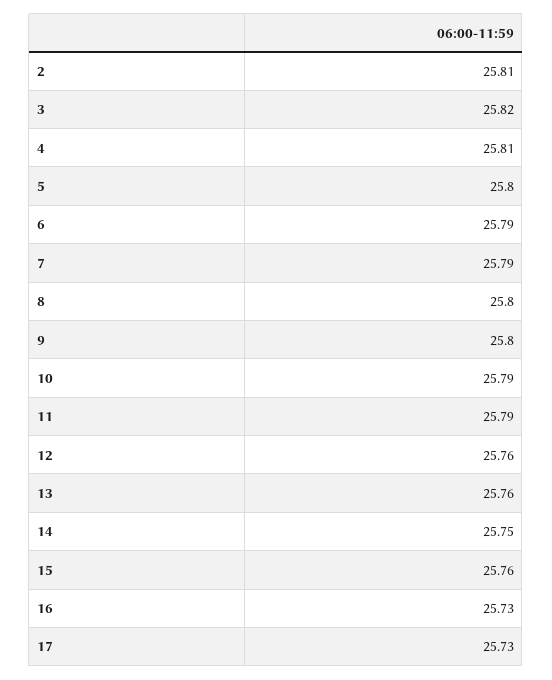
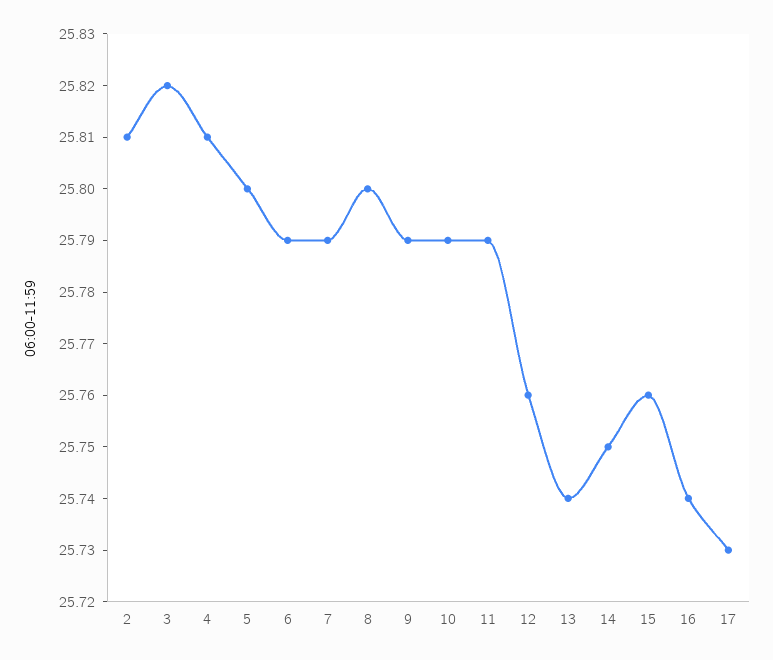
  {
    "2": 25.81,
    "3": 25.82,
    "4": 25.81,
    "5": 25.8,
    "6": 25.79,
    "7": 25.79,
    "8": 25.8,
-   "9": 25.8,
+   "9": 25.79,
    "10": 25.79,
    "11": 25.79,
    "12": 25.76,
-   "13": 25.76,
+   "13": 25.74,
    "14": 25.75,
    "15": 25.76,
-   "16": 25.73,
+   "16": 25.74,
    "17": 25.73
  }

